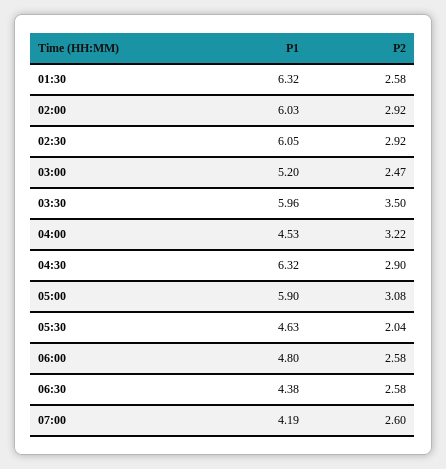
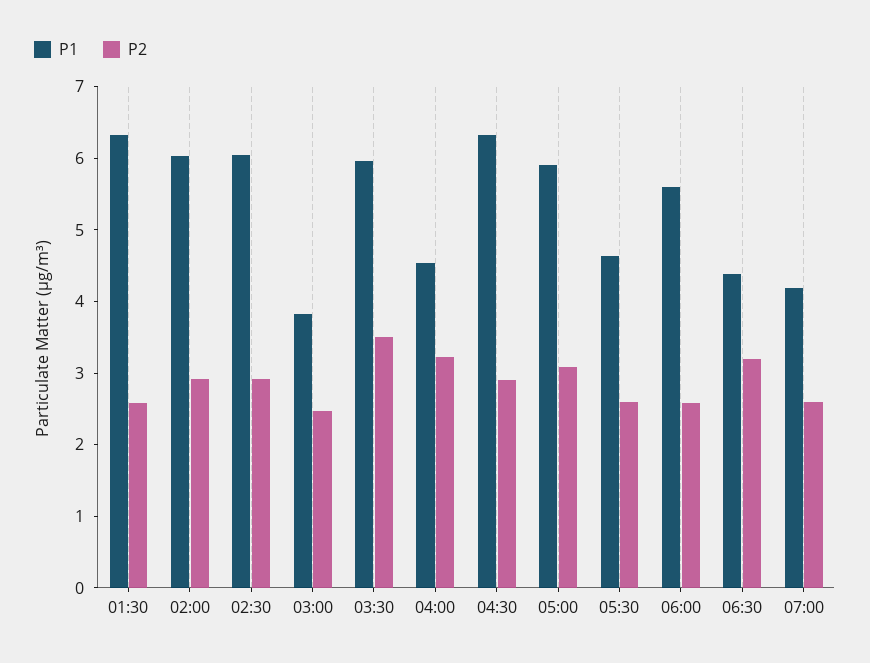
  {
    "P1": {
      "01:30": 6.32,
      "02:00": 6.03,
      "02:30": 6.05,
-     "03:00": 5.2,
+     "03:00": 3.8,
      "03:30": 5.96,
      "04:00": 4.53,
      "04:30": 6.32,
      "05:00": 5.9,
      "05:30": 4.63,
-     "06:00": 4.8,
+     "06:00": 5.6,
      "06:30": 4.38,
      "07:00": 4.19
    },
    "P2": {
      "01:30": 2.58,
      "02:00": 2.92,
      "02:30": 2.92,
      "03:00": 2.47,
      "03:30": 3.5,
      "04:00": 3.22,
      "04:30": 2.9,
      "05:00": 3.08,
-     "05:30": 2.04,
+     "05:30": 2.6,
      "06:00": 2.58,
-     "06:30": 2.58,
+     "06:30": 3.2,
      "07:00": 2.6
    }
  }

